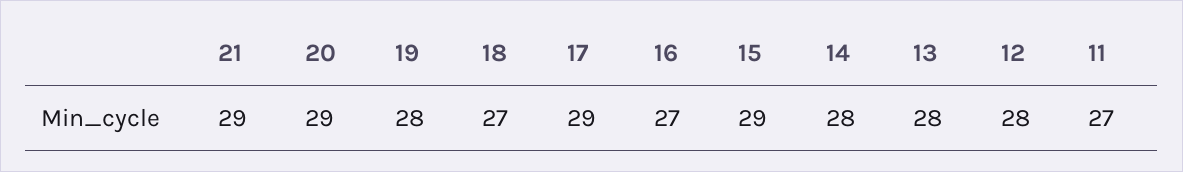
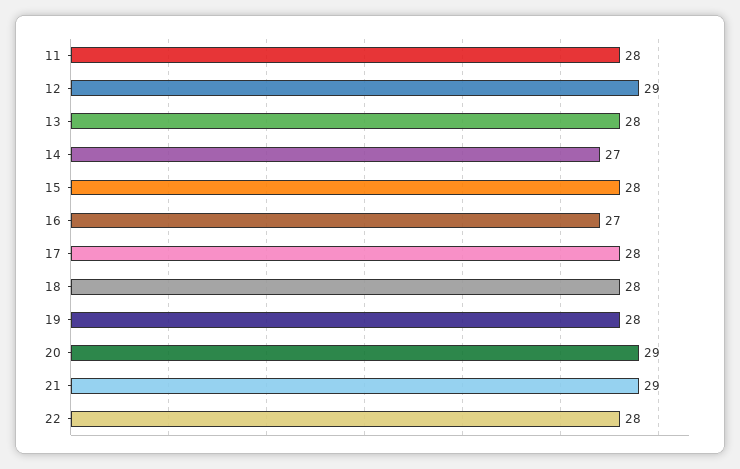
  {
    "21": 29,
    "20": 29,
    "19": 28,
-   "18": 27,
+   "18": 28,
-   "17": 29,
+   "17": 28,
    "16": 27,
-   "15": 29,
+   "15": 28,
-   "14": 28,
+   "14": 27,
    "13": 28,
-   "12": 28,
+   "12": 29,
-   "11": 27
+   "11": 28,
+   "22": 28
  }

